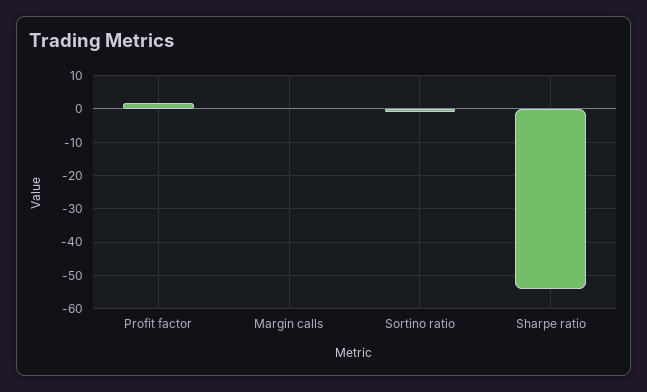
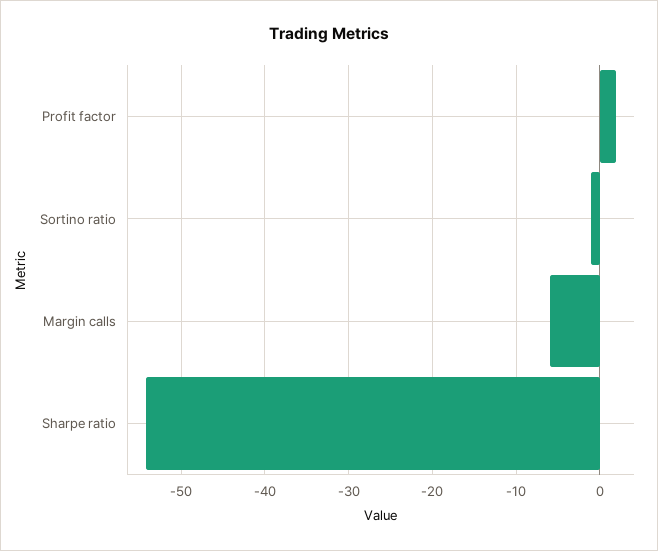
  {
    "Profit factor": 2,
-   "Margin calls": 0,
+   "Margin calls": -6,
    "Sortino ratio": -1,
    "Sharpe ratio": -54
  }

